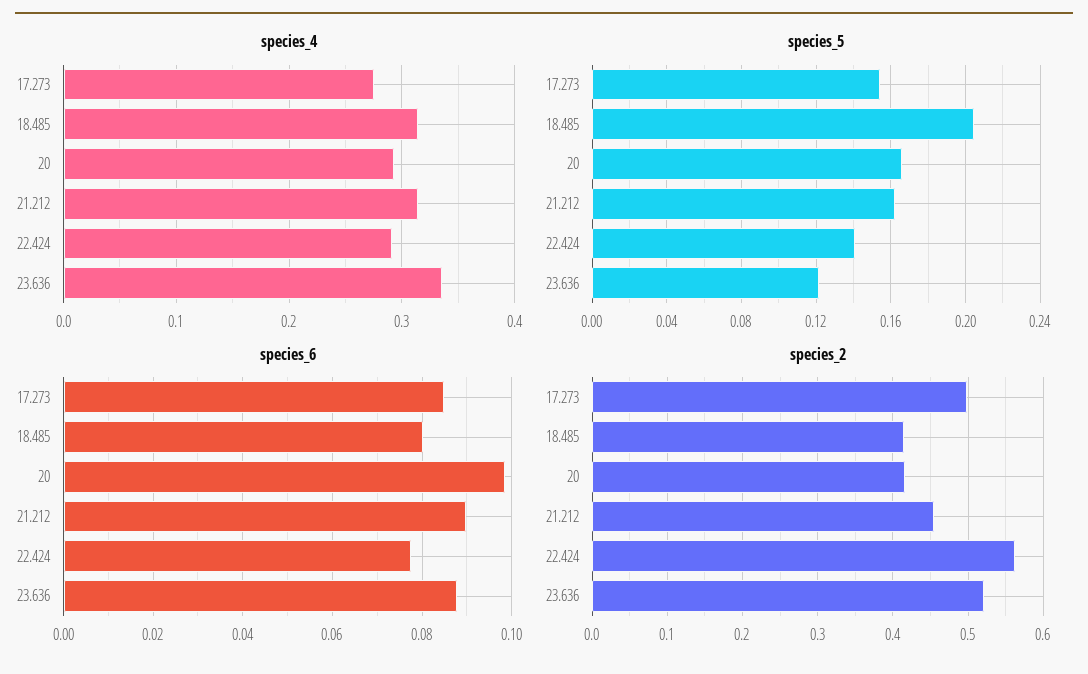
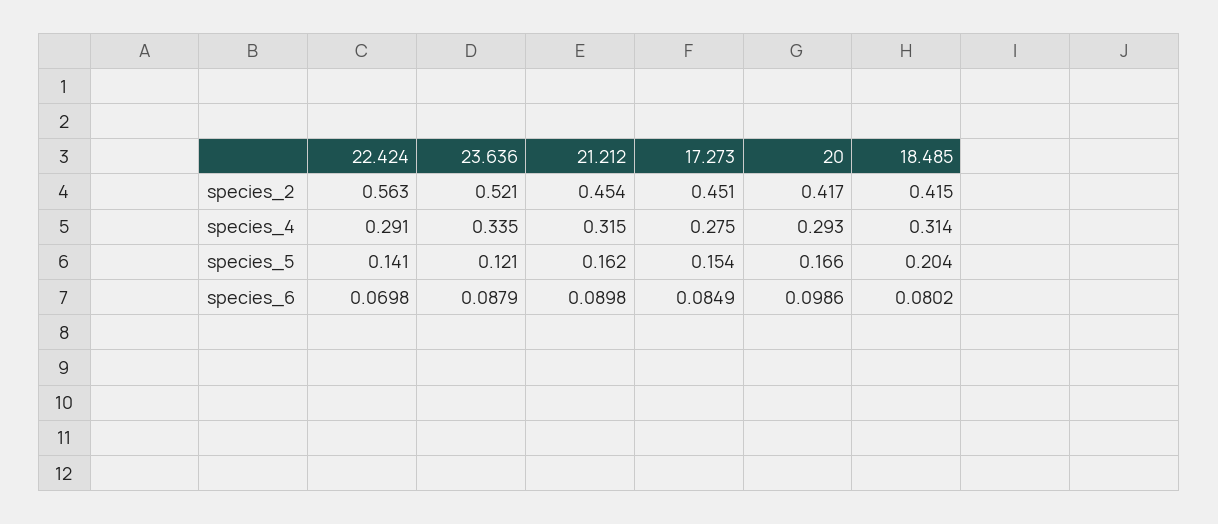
  {
    "species_4": {
      "17.273": 0.275,
      "18.485": 0.314,
      "20": 0.293,
      "21.212": 0.315,
      "22.424": 0.291,
      "23.636": 0.335
    },
    "species_5": {
      "17.273": 0.154,
      "18.485": 0.204,
      "20": 0.166,
      "21.212": 0.162,
      "22.424": 0.141,
      "23.636": 0.121
    },
    "species_6": {
      "17.273": 0.0849,
      "18.485": 0.0802,
      "20": 0.0986,
      "21.212": 0.0898,
-     "22.424": 0.078,
+     "22.424": 0.0698,
      "23.636": 0.0879
    },
    "species_2": {
-     "17.273": 0.5,
+     "17.273": 0.451,
      "18.485": 0.415,
      "20": 0.417,
      "21.212": 0.454,
      "22.424": 0.563,
      "23.636": 0.521
    }
  }

